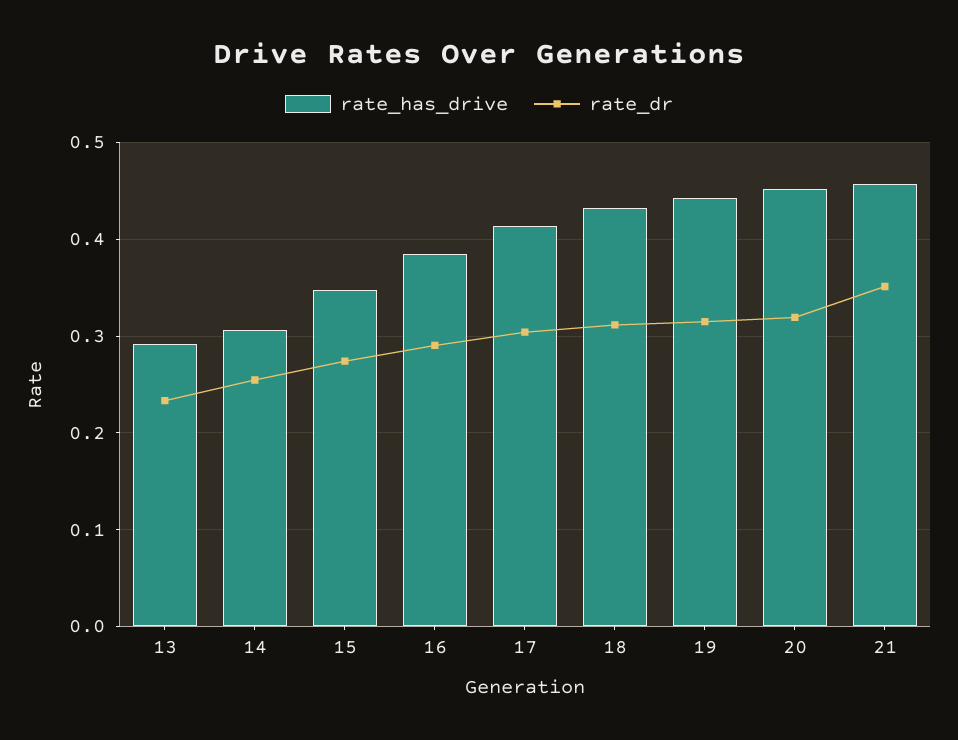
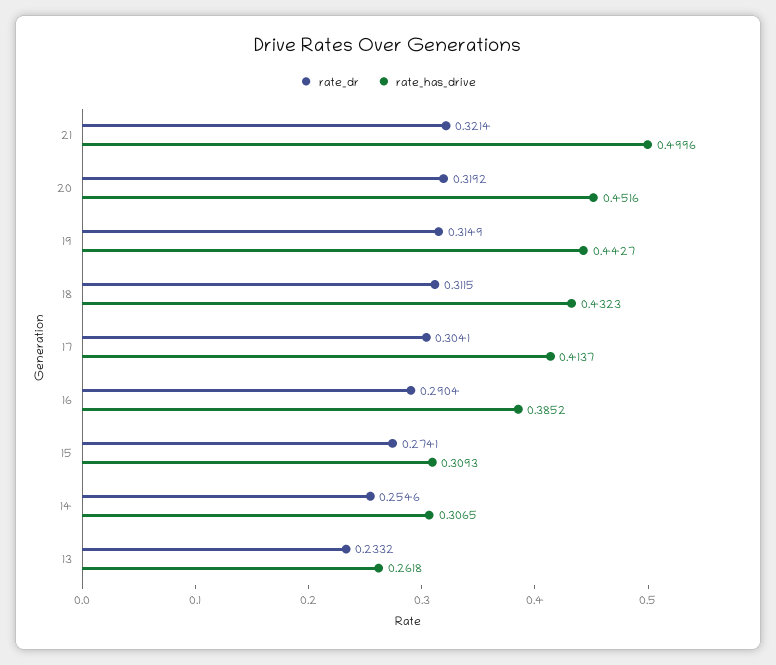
  {
    "rate_has_drive": {
-     "13": 0.29,
+     "13": 0.2618,
      "14": 0.3065,
-     "15": 0.35,
+     "15": 0.3093,
      "16": 0.3852,
      "17": 0.4137,
      "18": 0.4323,
      "19": 0.4427,
      "20": 0.4516,
-     "21": 0.46
+     "21": 0.4996
    },
    "rate_dr": {
      "13": 0.2332,
      "14": 0.2546,
      "15": 0.2741,
      "16": 0.2904,
      "17": 0.3041,
      "18": 0.3115,
      "19": 0.3149,
      "20": 0.3192,
-     "21": 0.35
+     "21": 0.3214
    }
  }

